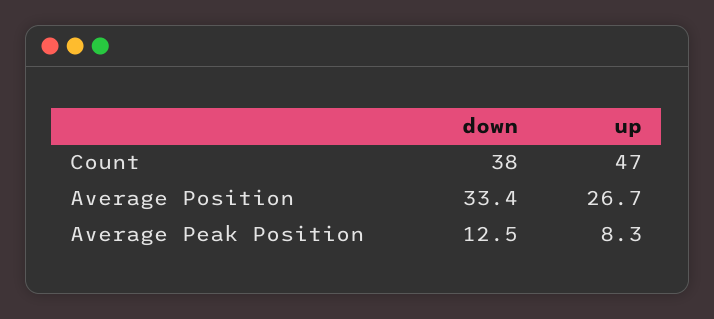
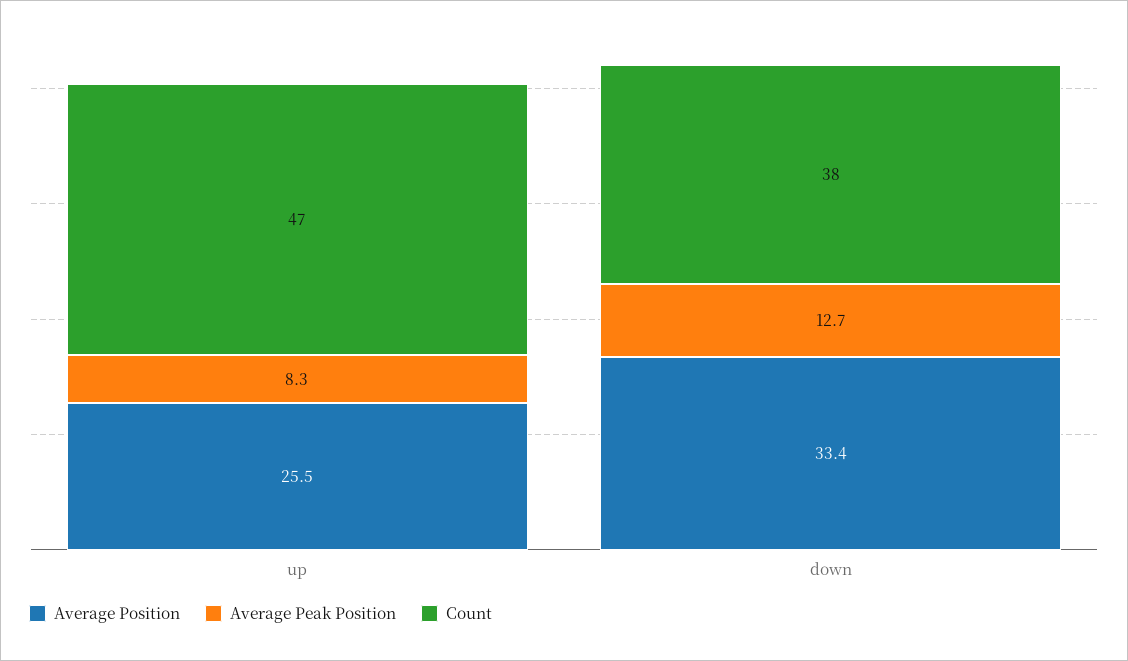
  {
    "Count": {
      "down": 38,
      "up": 47
    },
    "Average Position": {
      "down": 33.4,
-     "up": 26.7
+     "up": 25.5
    },
    "Average Peak Position": {
-     "down": 12.5,
+     "down": 12.7,
      "up": 8.3
    }
  }

